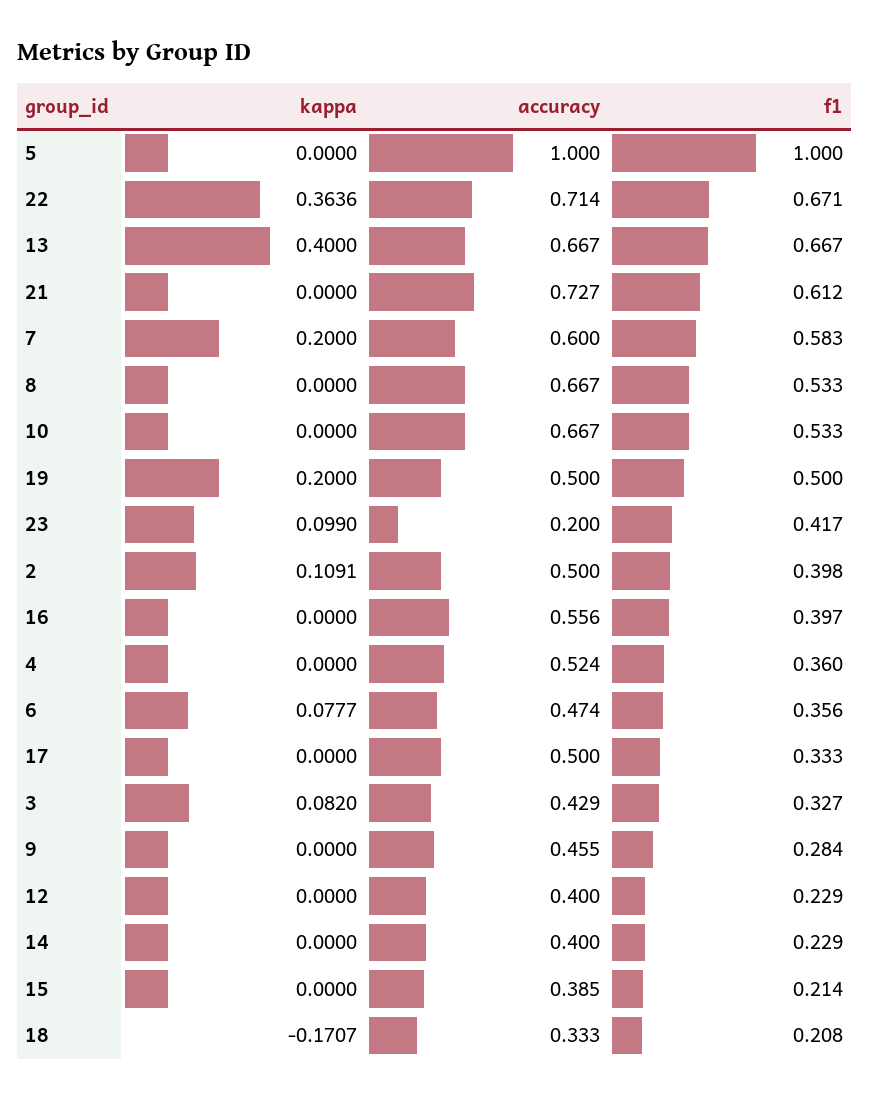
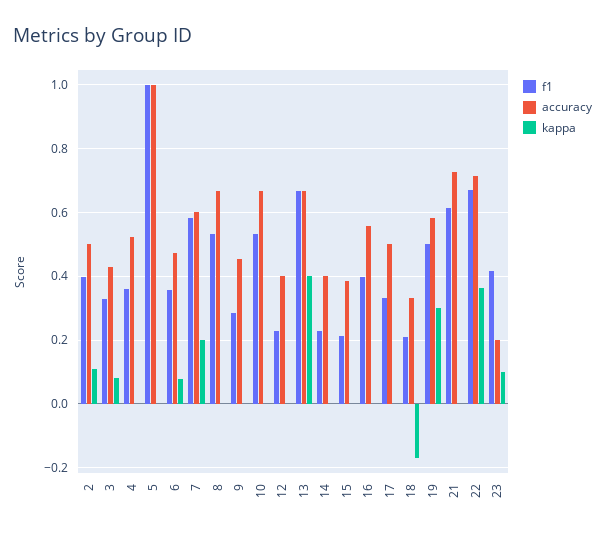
  {
    "kappa": {
      "5": 0,
      "22": 0.3636,
      "13": 0.4,
      "21": 0,
      "7": 0.2,
      "8": 0,
      "10": 0,
-     "19": 0.2,
+     "19": 0.3,
      "23": 0.099,
      "2": 0.1091,
      "16": 0,
      "4": 0,
      "6": 0.0777,
      "17": 0,
      "3": 0.082,
      "9": 0,
      "12": 0,
      "14": 0,
      "15": 0,
      "18": -0.1707
    },
    "accuracy": {
      "5": 1,
      "22": 0.714,
      "13": 0.667,
      "21": 0.727,
      "7": 0.6,
      "8": 0.667,
      "10": 0.667,
-     "19": 0.5,
+     "19": 0.58,
      "23": 0.2,
      "2": 0.5,
      "16": 0.556,
      "4": 0.524,
      "6": 0.474,
      "17": 0.5,
      "3": 0.429,
      "9": 0.455,
      "12": 0.4,
      "14": 0.4,
      "15": 0.385,
      "18": 0.333
    },
    "f1": {
      "5": 1,
      "22": 0.671,
      "13": 0.667,
      "21": 0.612,
      "7": 0.583,
      "8": 0.533,
      "10": 0.533,
      "19": 0.5,
      "23": 0.417,
      "2": 0.398,
      "16": 0.397,
      "4": 0.36,
      "6": 0.356,
      "17": 0.333,
      "3": 0.327,
      "9": 0.284,
      "12": 0.229,
      "14": 0.229,
      "15": 0.214,
      "18": 0.208
    }
  }

